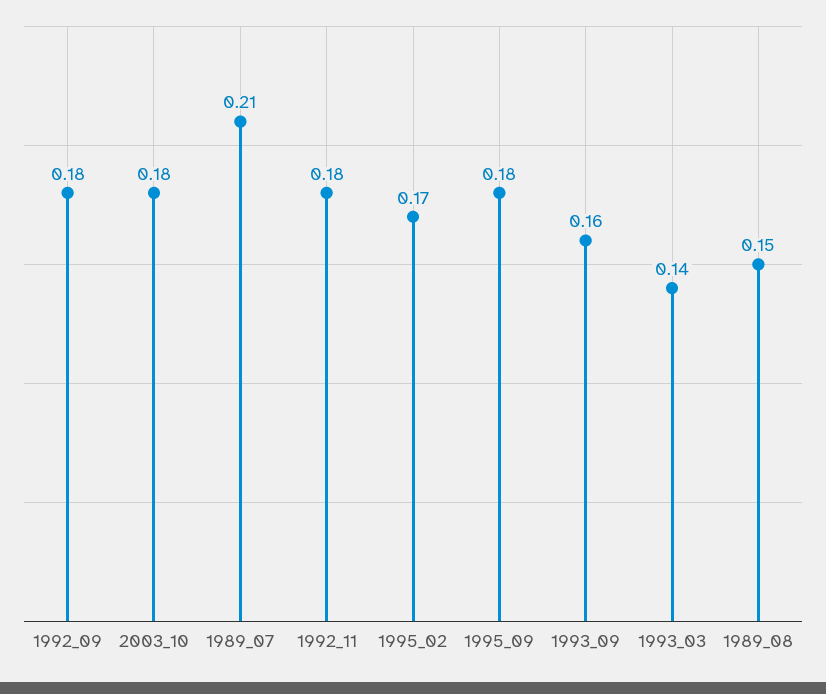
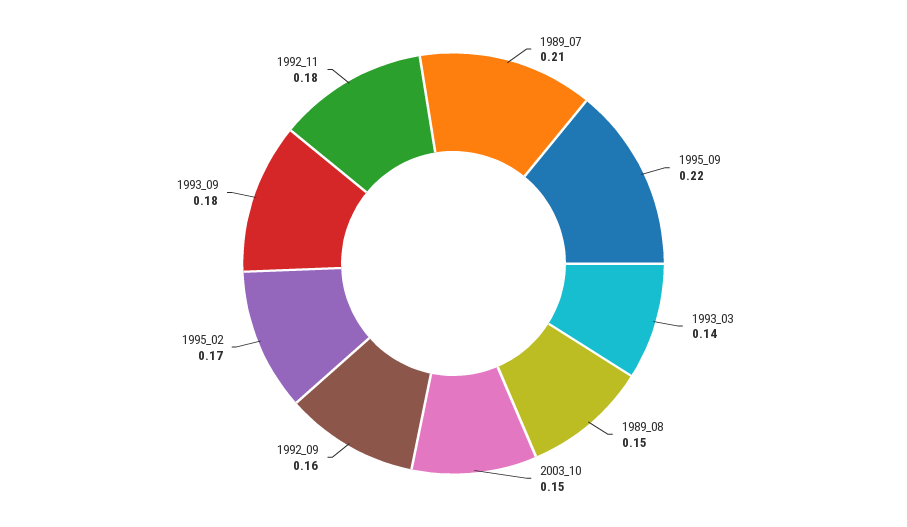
  {
-   "1992_09": 0.18,
+   "1992_09": 0.16,
-   "2003_10": 0.18,
+   "2003_10": 0.15,
    "1989_07": 0.21,
    "1992_11": 0.18,
    "1995_02": 0.17,
-   "1995_09": 0.18,
+   "1995_09": 0.22,
-   "1993_09": 0.16,
+   "1993_09": 0.18,
    "1993_03": 0.14,
    "1989_08": 0.15
  }

